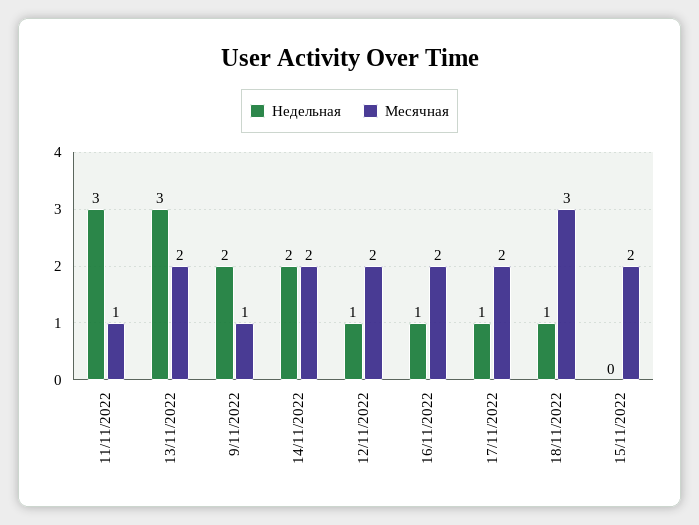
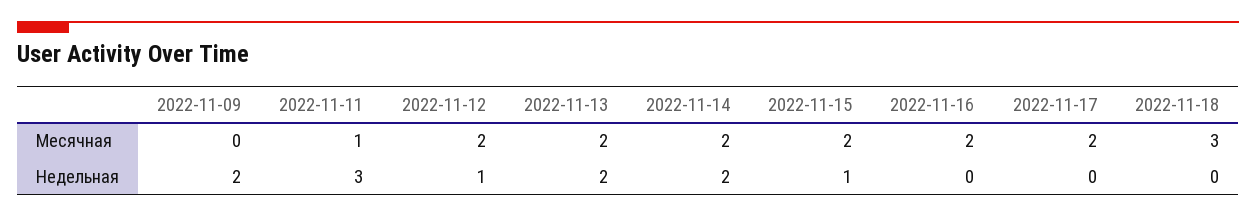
  {
    "Недельная": {
      "11/11/2022": 3,
-     "13/11/2022": 3,
+     "13/11/2022": 2,
      "9/11/2022": 2,
      "14/11/2022": 2,
      "12/11/2022": 1,
-     "16/11/2022": 1,
+     "16/11/2022": 0,
-     "17/11/2022": 1,
+     "17/11/2022": 0,
-     "18/11/2022": 1,
+     "18/11/2022": 0,
-     "15/11/2022": 0
+     "15/11/2022": 1
    },
    "Месячная": {
      "11/11/2022": 1,
      "13/11/2022": 2,
-     "9/11/2022": 1,
+     "9/11/2022": 0,
      "14/11/2022": 2,
      "12/11/2022": 2,
      "16/11/2022": 2,
      "17/11/2022": 2,
      "18/11/2022": 3,
      "15/11/2022": 2
    }
  }

